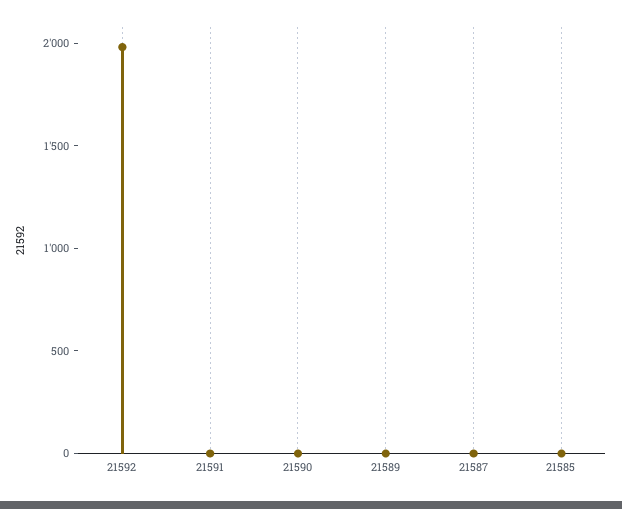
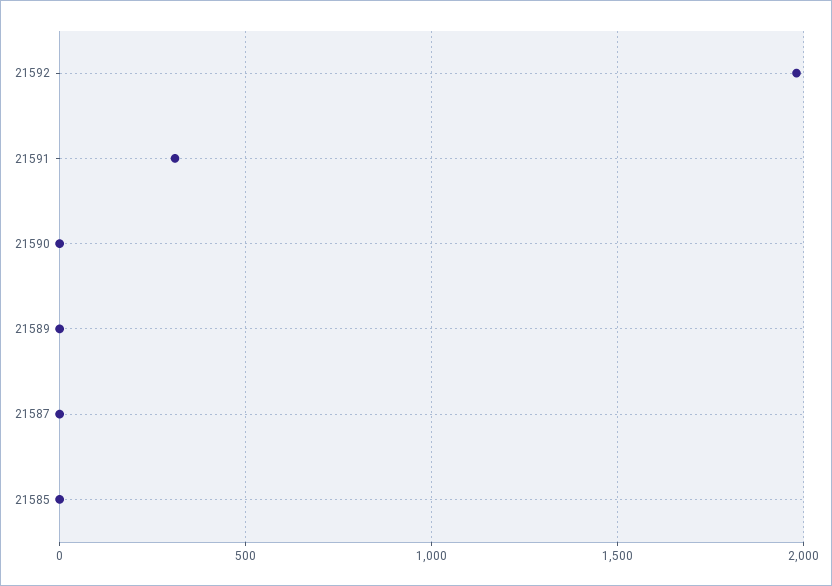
  {
    "21592": 2000,
-   "21591": 0,
+   "21591": 300,
    "21590": 0,
    "21589": 0,
    "21587": 0,
    "21585": 0
  }

